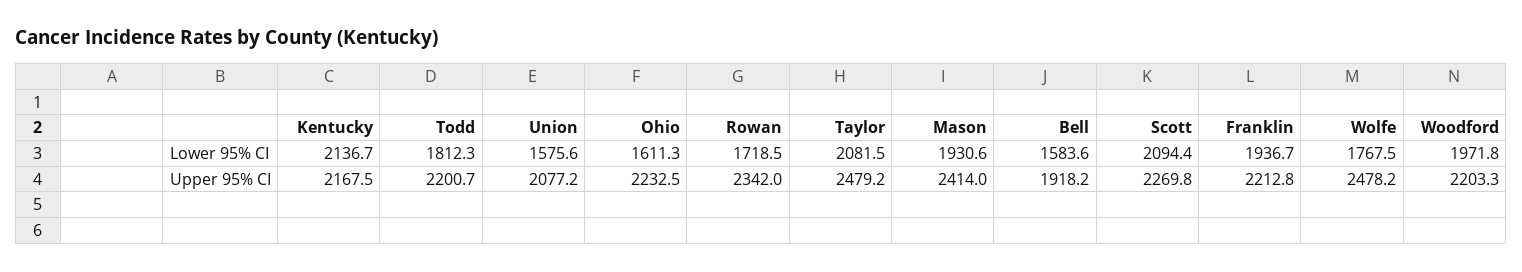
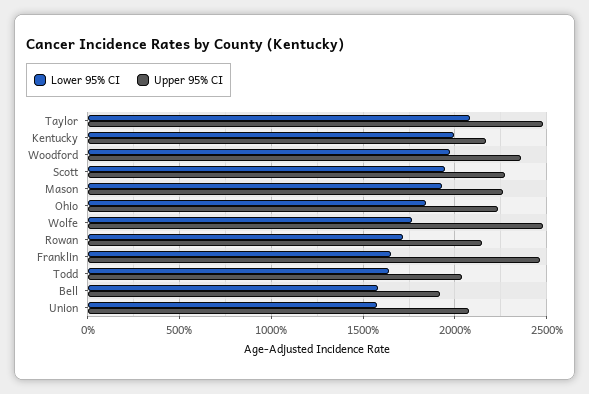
  {
    "Lower 95% CI": {
-     "Kentucky": 2136.7,
+     "Kentucky": 2000,
-     "Todd": 1812.3,
+     "Todd": 1650,
      "Union": 1575.6,
-     "Ohio": 1611.3,
+     "Ohio": 1850,
      "Rowan": 1718.5,
      "Taylor": 2081.5,
      "Mason": 1930.6,
      "Bell": 1583.6,
-     "Scott": 2094.4,
+     "Scott": 1950,
-     "Franklin": 1936.7,
+     "Franklin": 1650,
      "Wolfe": 1767.5,
      "Woodford": 1971.8
    },
    "Upper 95% CI": {
      "Kentucky": 2167.5,
-     "Todd": 2200.7,
+     "Todd": 2050,
      "Union": 2077.2,
      "Ohio": 2232.5,
-     "Rowan": 2342,
+     "Rowan": 2150,
      "Taylor": 2479.2,
-     "Mason": 2414,
+     "Mason": 2250,
      "Bell": 1918.2,
      "Scott": 2269.8,
-     "Franklin": 2212.8,
+     "Franklin": 2450,
      "Wolfe": 2478.2,
-     "Woodford": 2203.3
+     "Woodford": 2350
    }
  }

